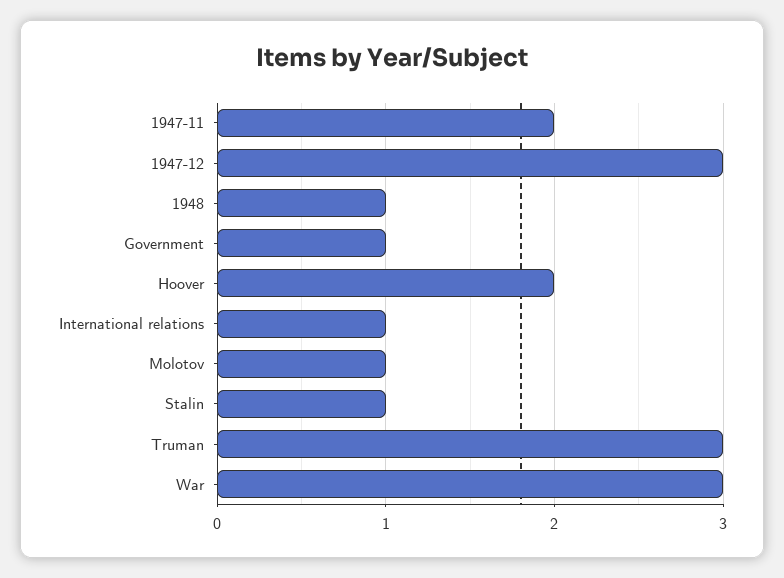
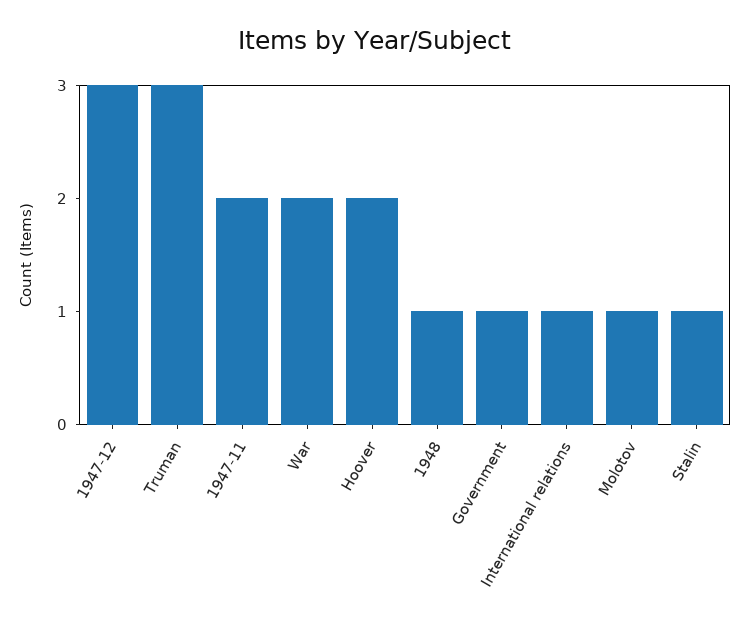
  {
    "1947-11": 2,
    "1947-12": 3,
    "1948": 1,
    "Government": 1,
    "Hoover": 2,
    "International relations": 1,
    "Molotov": 1,
    "Stalin": 1,
    "Truman": 3,
-   "War": 3
+   "War": 2
  }

